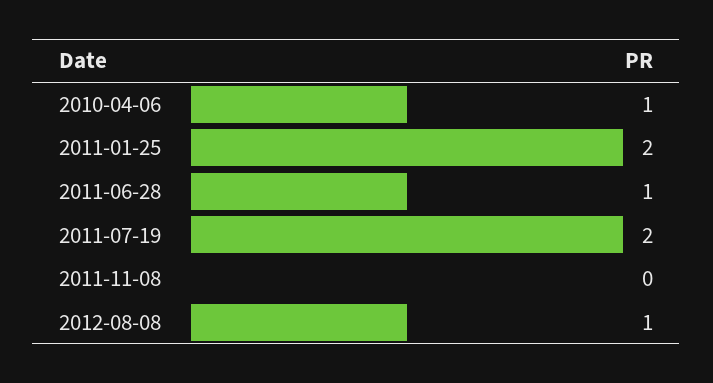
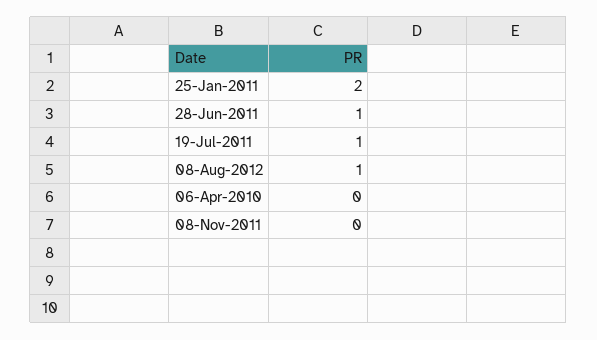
  {
-   "2010-04-06": 1,
+   "2010-04-06": 0,
    "2011-01-25": 2,
    "2011-06-28": 1,
-   "2011-07-19": 2,
+   "2011-07-19": 1,
    "2011-11-08": 0,
    "2012-08-08": 1
  }

